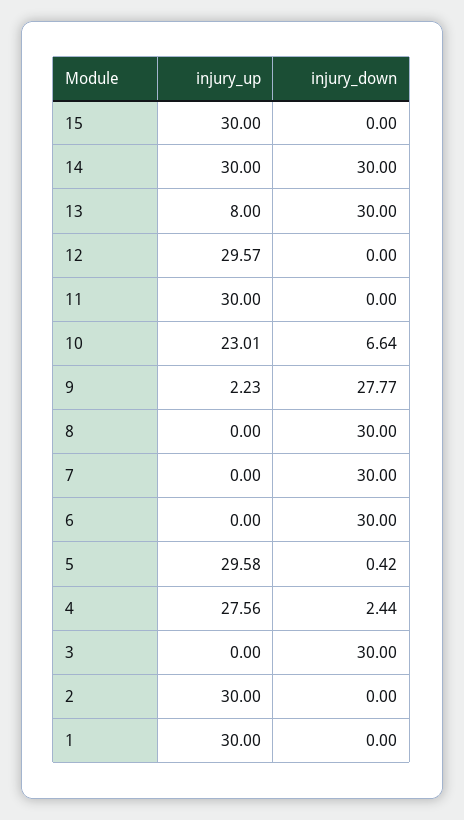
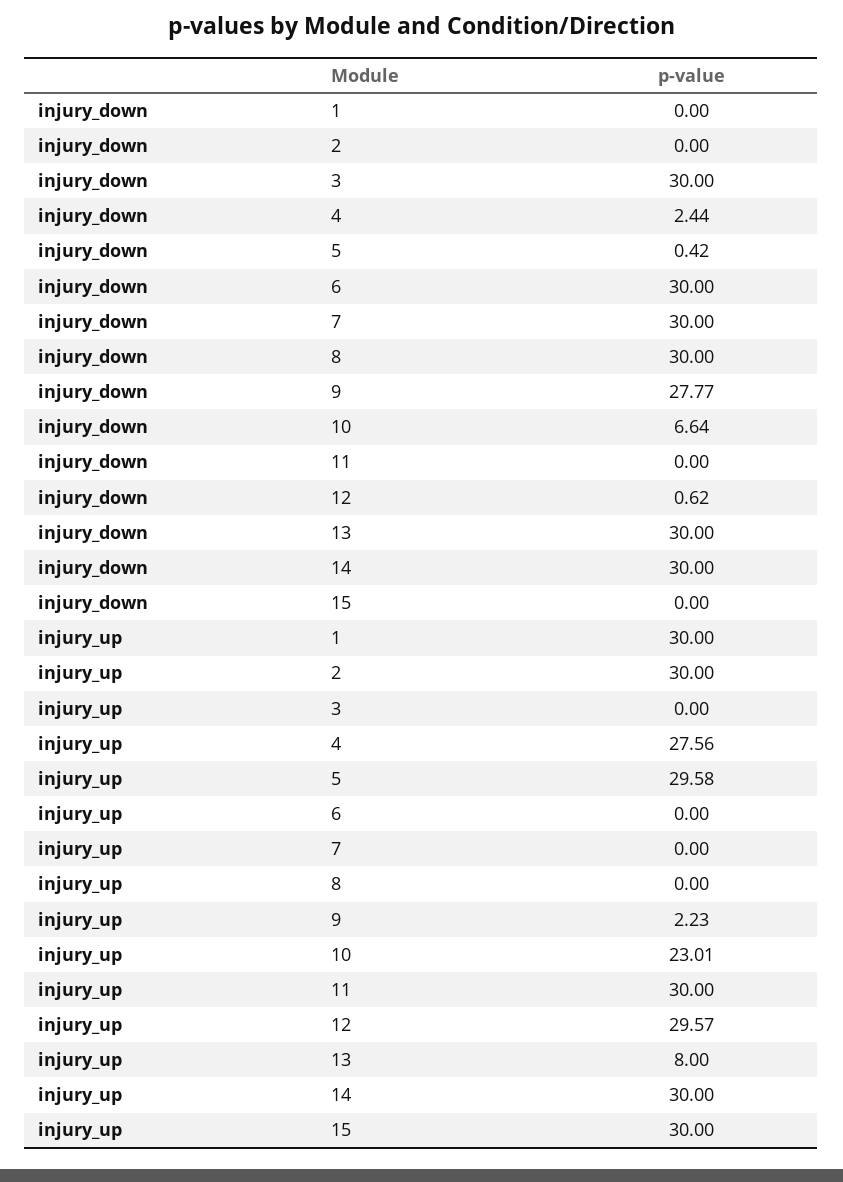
  {
    "injury_up": {
      "15": 30,
      "14": 30,
      "13": 8,
      "12": 29.57,
      "11": 30,
      "10": 23.01,
      "9": 2.23,
      "8": 0,
      "7": 0,
      "6": 0,
      "5": 29.58,
      "4": 27.56,
      "3": 0,
      "2": 30,
      "1": 30
    },
    "injury_down": {
      "15": 0,
      "14": 30,
      "13": 30,
-     "12": 0,
+     "12": 0.62,
      "11": 0,
      "10": 6.64,
      "9": 27.77,
      "8": 30,
      "7": 30,
      "6": 30,
      "5": 0.42,
      "4": 2.44,
      "3": 30,
      "2": 0,
      "1": 0
    }
  }

